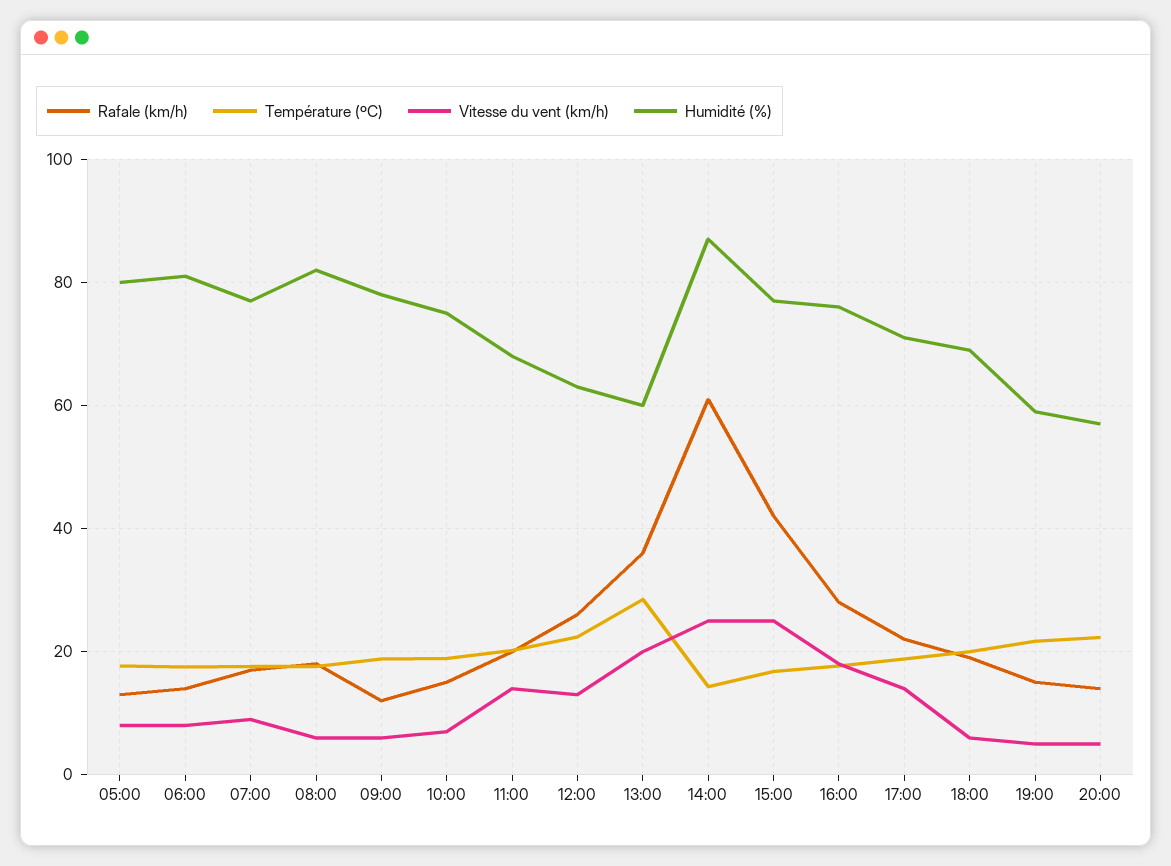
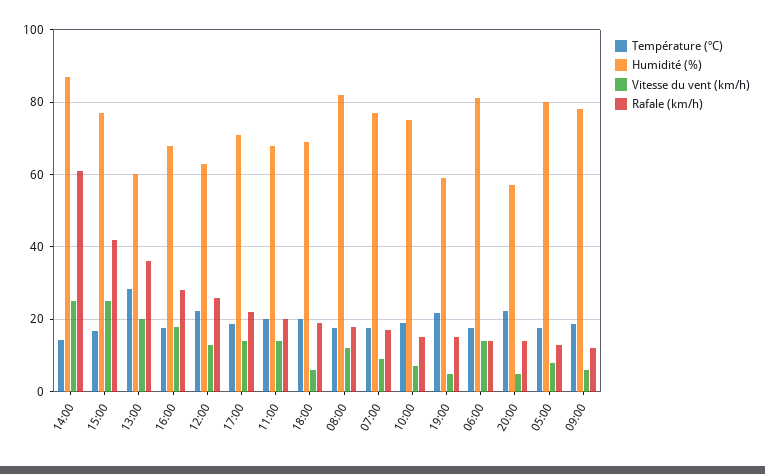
  {
    "Rafale (km/h)": {
      "05:00": 14,
      "06:00": 14,
      "07:00": 18,
      "08:00": 18,
      "09:00": 12,
      "10:00": 16,
      "11:00": 20,
      "12:00": 26,
      "13:00": 36,
      "14:00": 62,
      "15:00": 42,
      "16:00": 28,
      "17:00": 22,
      "18:00": 20,
      "19:00": 16,
      "20:00": 14
    },
    "Température (ºC)": {
      "05:00": 18,
      "06:00": 18,
      "07:00": 18,
      "08:00": 18,
      "09:00": 18,
      "10:00": 18,
      "11:00": 20,
      "12:00": 22,
      "13:00": 28,
      "14:00": 14,
      "15:00": 16,
      "16:00": 18,
      "17:00": 18,
      "18:00": 20,
      "19:00": 22,
      "20:00": 22
    },
    "Vitesse du vent (km/h)": {
      "05:00": 8,
-     "06:00": 8,
+     "06:00": 14,
      "07:00": 10,
-     "08:00": 6,
+     "08:00": 12,
      "09:00": 6,
      "10:00": 8,
      "11:00": 14,
      "12:00": 14,
      "13:00": 20,
      "14:00": 26,
      "15:00": 26,
      "16:00": 18,
      "17:00": 14,
      "18:00": 6,
      "19:00": 6,
      "20:00": 6
    },
    "Humidité (%)": {
      "05:00": 80,
      "06:00": 82,
      "07:00": 78,
      "08:00": 82,
      "09:00": 78,
      "10:00": 76,
      "11:00": 68,
      "12:00": 64,
      "13:00": 60,
      "14:00": 88,
      "15:00": 78,
-     "16:00": 76,
+     "16:00": 68,
      "17:00": 72,
      "18:00": 70,
      "19:00": 60,
      "20:00": 58
    }
  }

